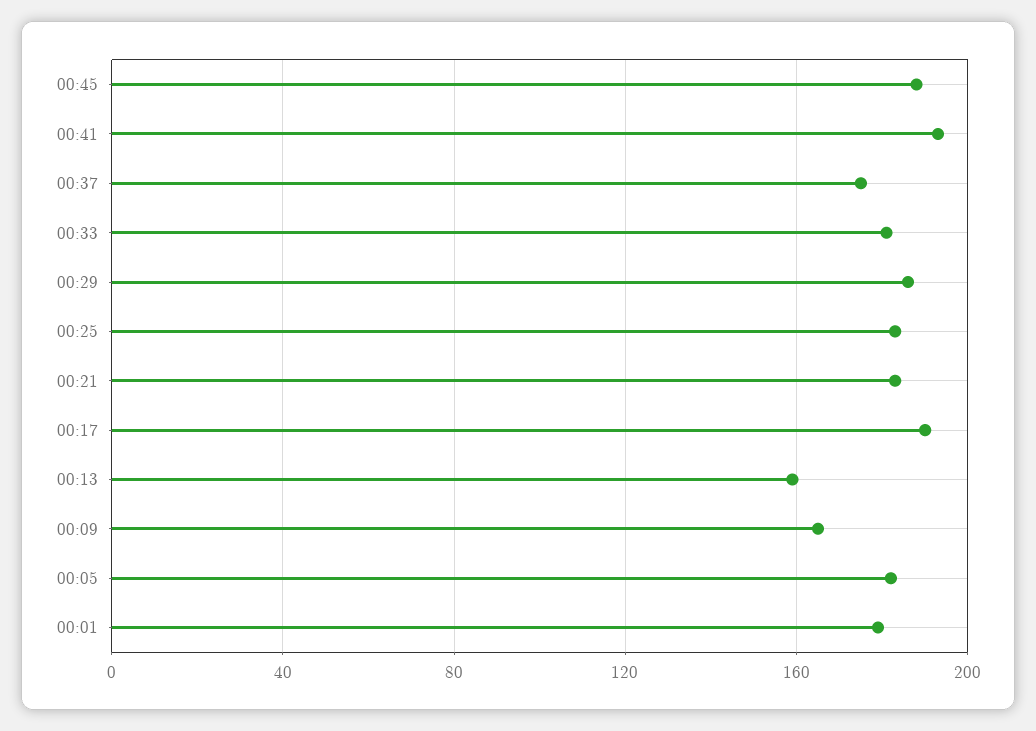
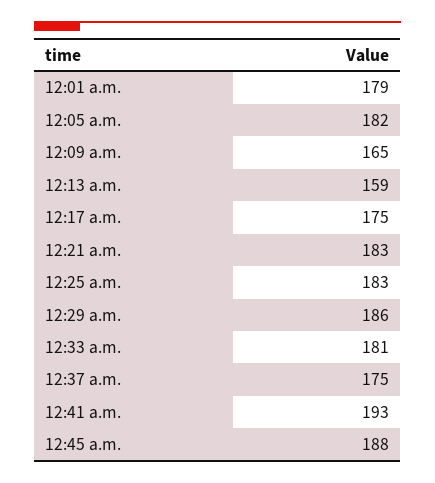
  {
    "00:45": 188,
    "00:41": 193,
    "00:37": 175,
    "00:33": 181,
    "00:29": 186,
    "00:25": 183,
    "00:21": 183,
-   "00:17": 190,
+   "00:17": 175,
    "00:13": 159,
    "00:09": 165,
    "00:05": 182,
    "00:01": 179
  }

